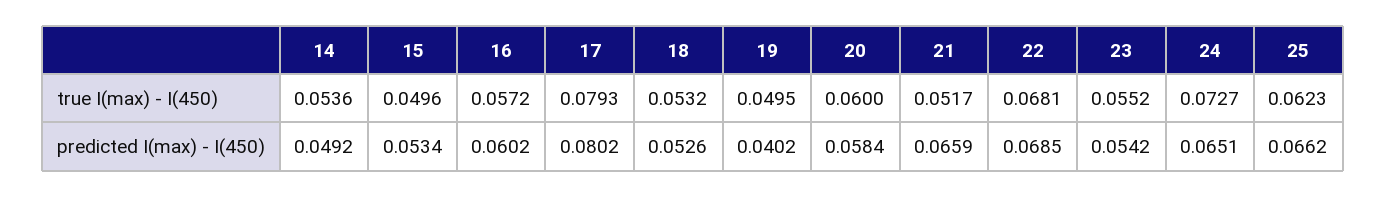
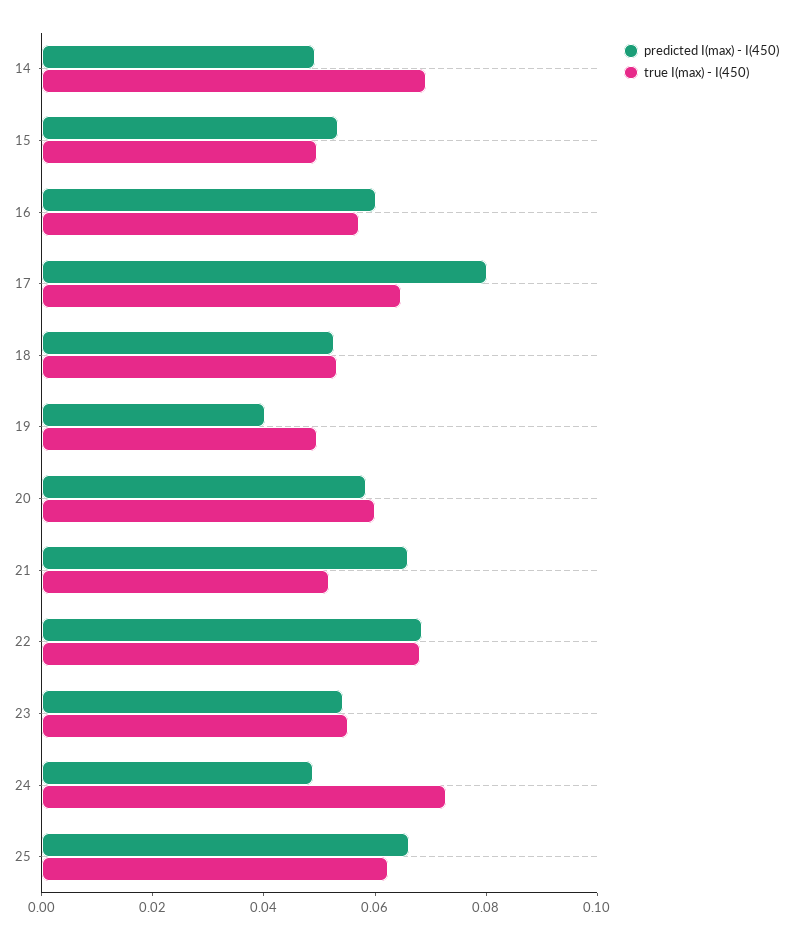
  {
    "true I(max) - I(450)": {
-     "14": 0.0536,
+     "14": 0.07,
      "15": 0.0496,
      "16": 0.0572,
-     "17": 0.0793,
+     "17": 0.065,
      "18": 0.0532,
      "19": 0.0495,
      "20": 0.06,
      "21": 0.0517,
      "22": 0.0681,
      "23": 0.0552,
      "24": 0.0727,
      "25": 0.0623
    },
    "predicted I(max) - I(450)": {
      "14": 0.0492,
      "15": 0.0534,
      "16": 0.0602,
      "17": 0.0802,
      "18": 0.0526,
      "19": 0.0402,
      "20": 0.0584,
      "21": 0.0659,
      "22": 0.0685,
      "23": 0.0542,
-     "24": 0.0651,
+     "24": 0.05,
      "25": 0.0662
    }
  }

